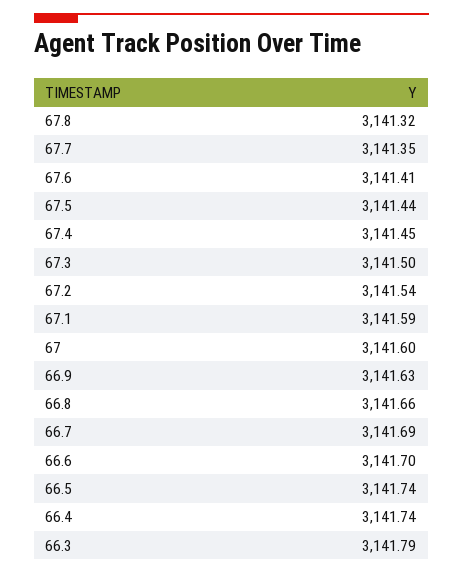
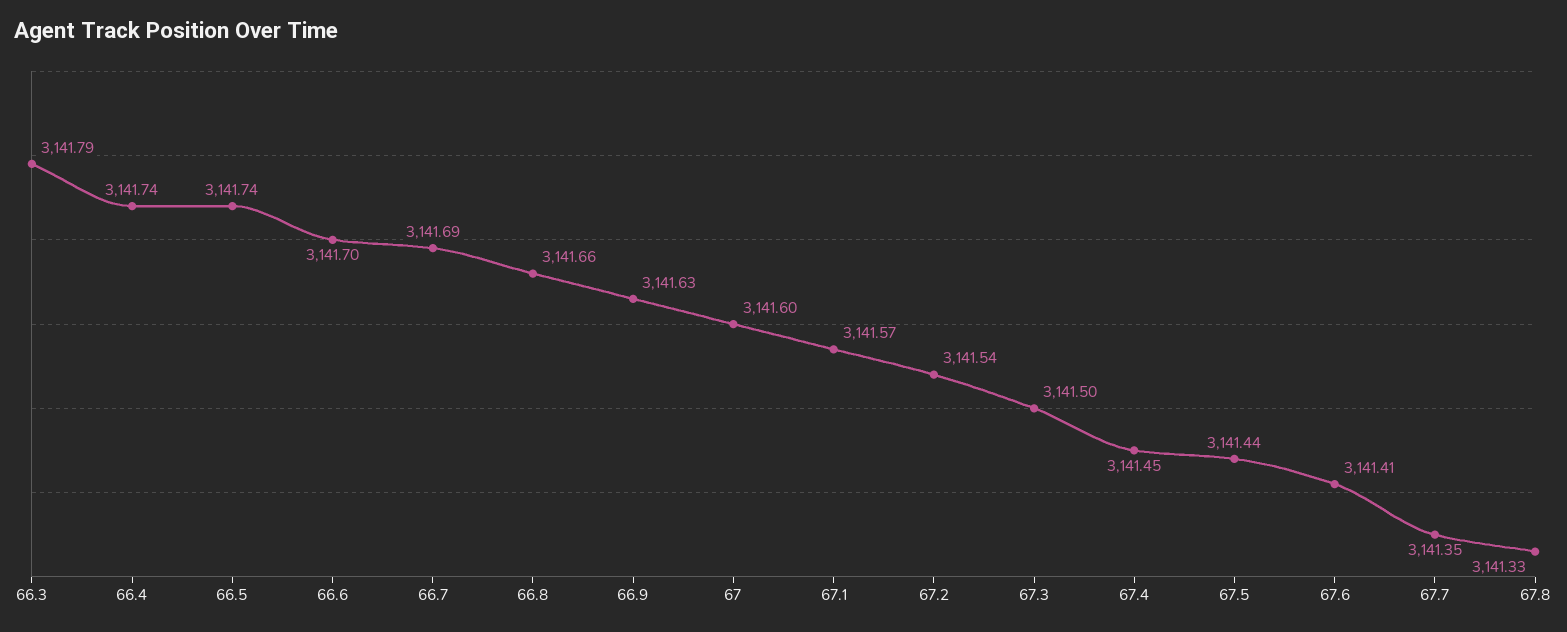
  {
-   "67.8": 3141.32,
+   "67.8": 3141.33,
    "67.7": 3141.35,
    "67.6": 3141.41,
    "67.5": 3141.44,
    "67.4": 3141.45,
    "67.3": 3141.5,
    "67.2": 3141.54,
-   "67.1": 3141.59,
+   "67.1": 3141.57,
    "67": 3141.6,
    "66.9": 3141.63,
    "66.8": 3141.66,
    "66.7": 3141.69,
    "66.6": 3141.7,
    "66.5": 3141.74,
    "66.4": 3141.74,
    "66.3": 3141.79
  }

